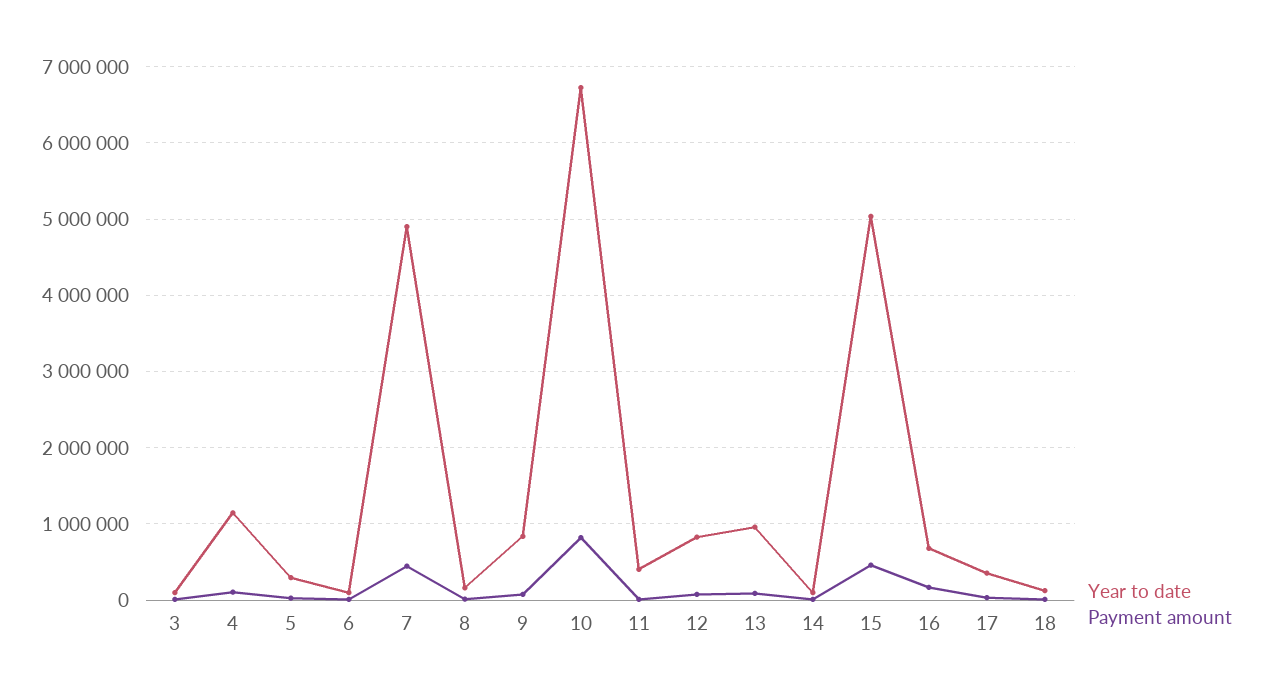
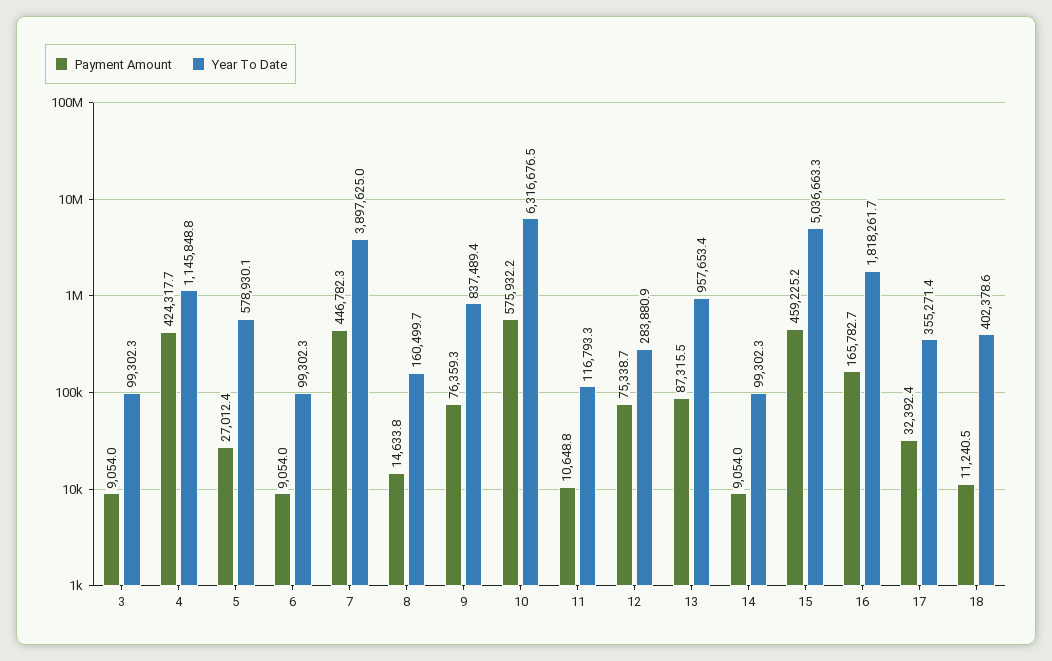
  {
    "Year to date": {
      "3": 99302.3,
      "4": 1145848.8,
-     "5": 300000,
+     "5": 578930.1,
      "6": 99302.3,
-     "7": 4900000,
+     "7": 3897625,
      "8": 160499.7,
      "9": 837489.4,
-     "10": 6700000,
+     "10": 6316676.5,
-     "11": 400000,
+     "11": 116793.3,
-     "12": 800000,
+     "12": 283880.9,
      "13": 957653.4,
      "14": 99302.3,
      "15": 5036663.3,
-     "16": 700000,
+     "16": 1818261.7,
      "17": 355271.4,
-     "18": 100000
+     "18": 402378.6
    },
    "Payment amount": {
      "3": 9054,
-     "4": 100000,
+     "4": 424317.7,
      "5": 27012.4,
      "6": 9054,
      "7": 446782.3,
      "8": 14633.8,
      "9": 76359.3,
-     "10": 800000,
+     "10": 575932.2,
      "11": 10648.8,
      "12": 75338.7,
      "13": 87315.5,
      "14": 9054,
      "15": 459225.2,
      "16": 165782.7,
      "17": 32392.4,
      "18": 11240.5
    }
  }

